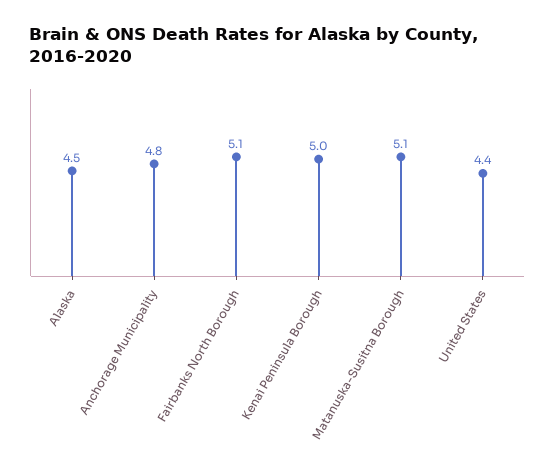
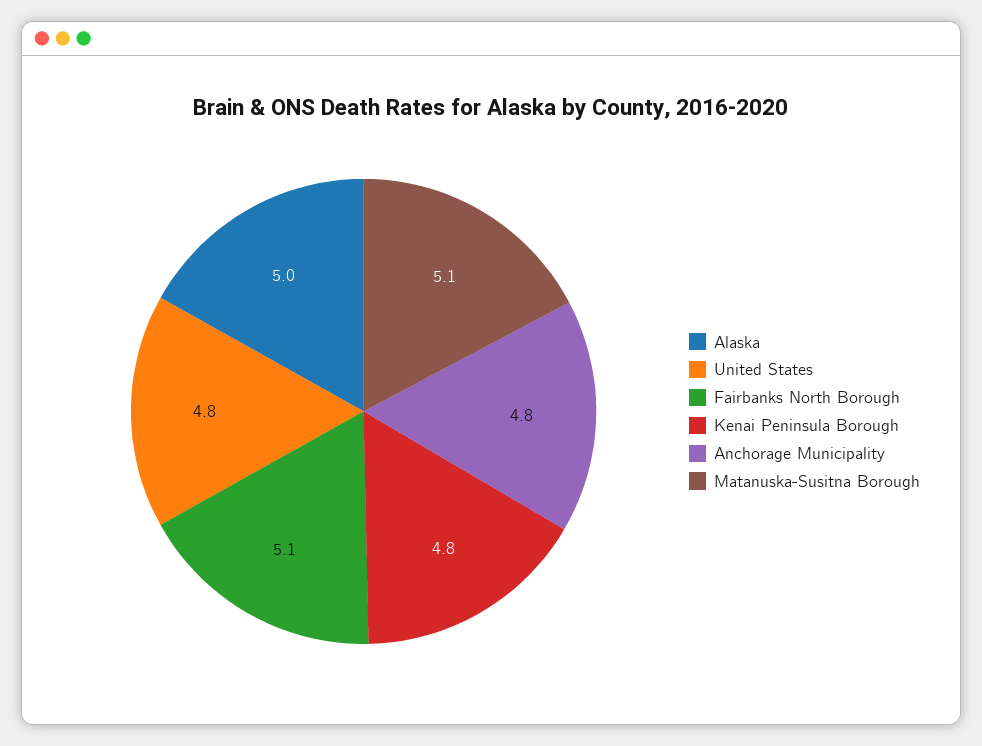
  {
-   "Alaska": 4.5,
+   "Alaska": 5,
    "Anchorage Municipality": 4.8,
    "Fairbanks North Borough": 5.1,
-   "Kenai Peninsula Borough": 5,
+   "Kenai Peninsula Borough": 4.8,
    "Matanuska-Susitna Borough": 5.1,
-   "United States": 4.4
+   "United States": 4.8
  }

